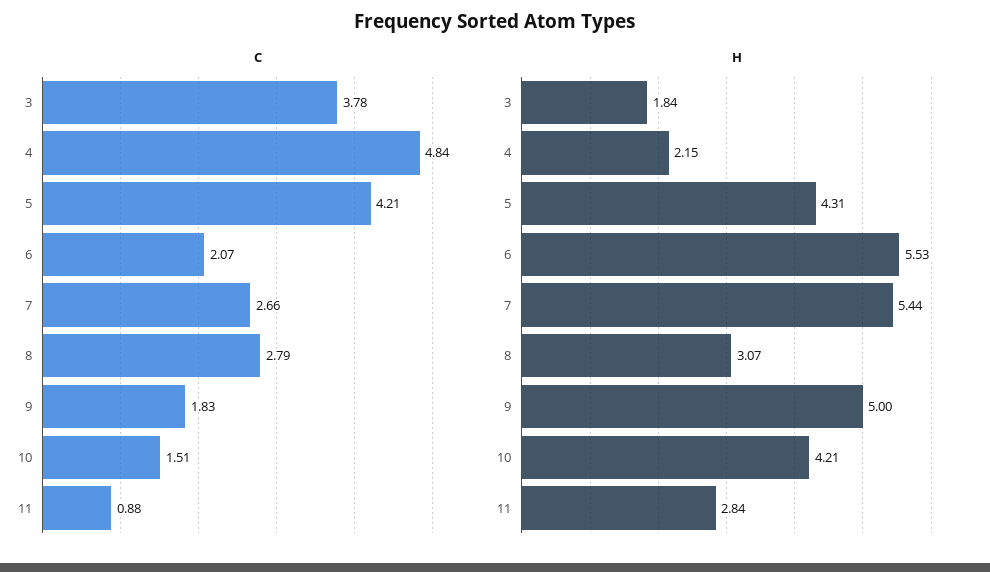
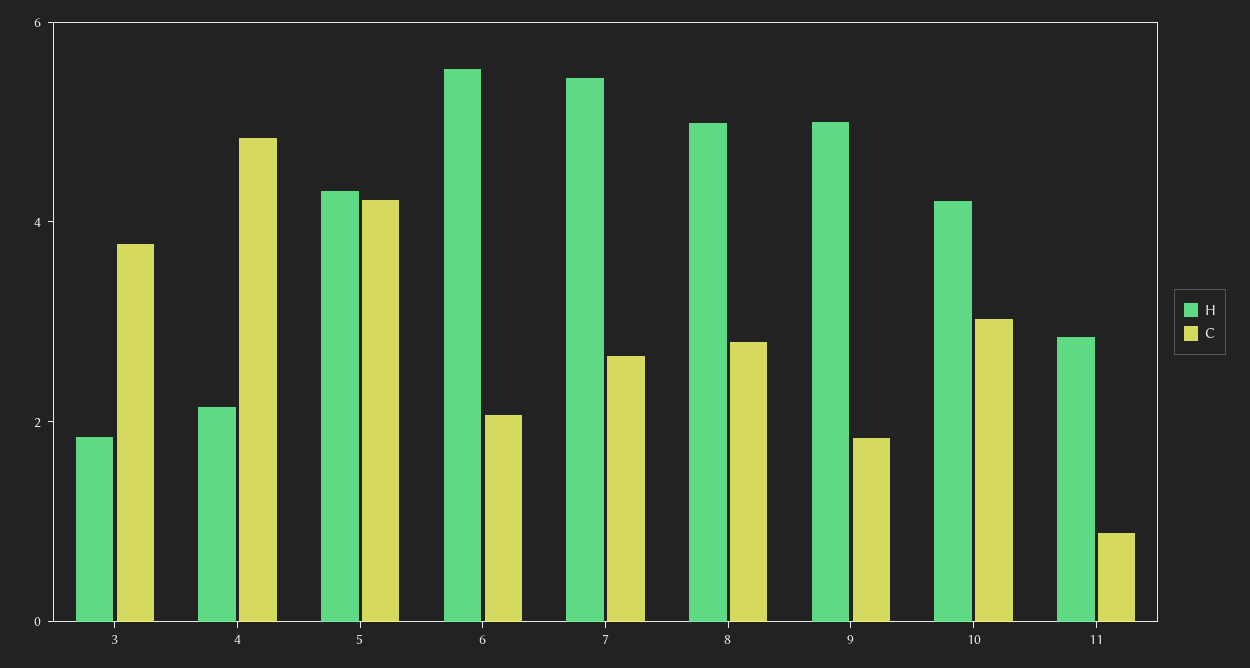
  {
    "C": {
      "3": 3.78,
      "4": 4.84,
      "5": 4.21,
      "6": 2.07,
      "7": 2.66,
      "8": 2.79,
      "9": 1.83,
-     "10": 1.51,
+     "10": 3,
      "11": 0.88
    },
    "H": {
      "3": 1.84,
      "4": 2.15,
      "5": 4.31,
      "6": 5.53,
      "7": 5.44,
-     "8": 3.07,
+     "8": 5,
      "9": 5,
      "10": 4.21,
      "11": 2.84
    }
  }

